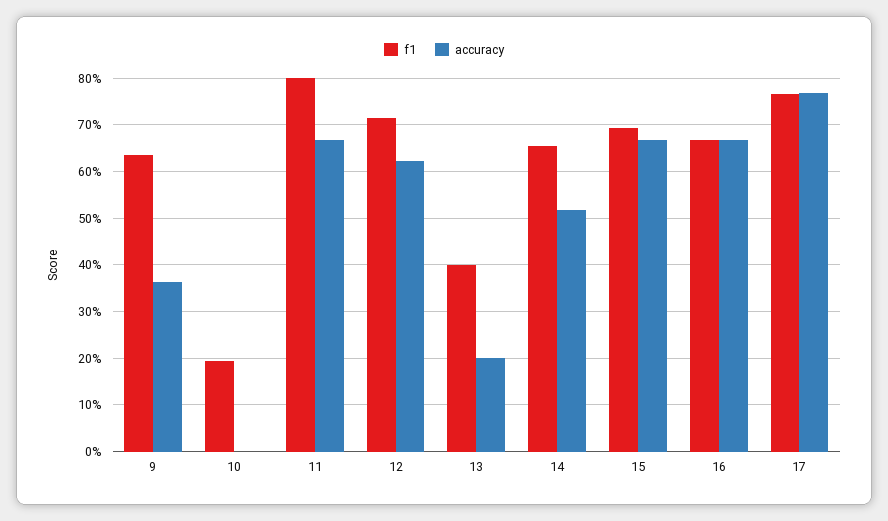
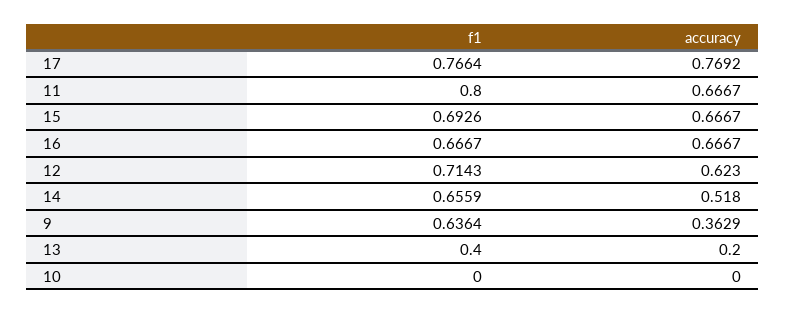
  {
    "f1": {
      "9": 0.6364,
-     "10": 0.2,
+     "10": 0,
      "11": 0.8,
      "12": 0.7143,
      "13": 0.4,
      "14": 0.6559,
      "15": 0.6926,
      "16": 0.6667,
      "17": 0.7664
    },
    "accuracy": {
      "9": 0.3629,
      "10": 0,
      "11": 0.6667,
      "12": 0.623,
      "13": 0.2,
      "14": 0.518,
      "15": 0.6667,
      "16": 0.6667,
      "17": 0.7692
    }
  }

